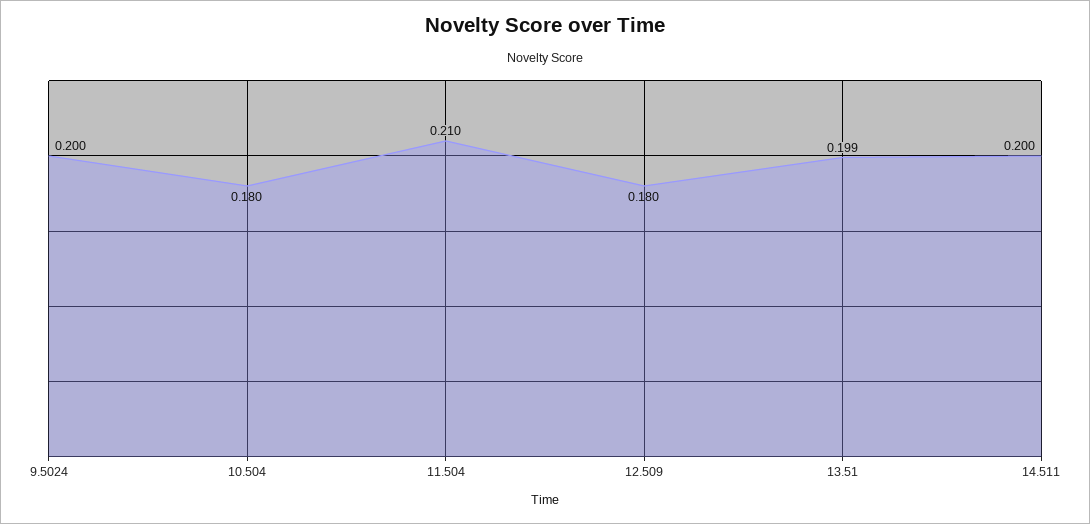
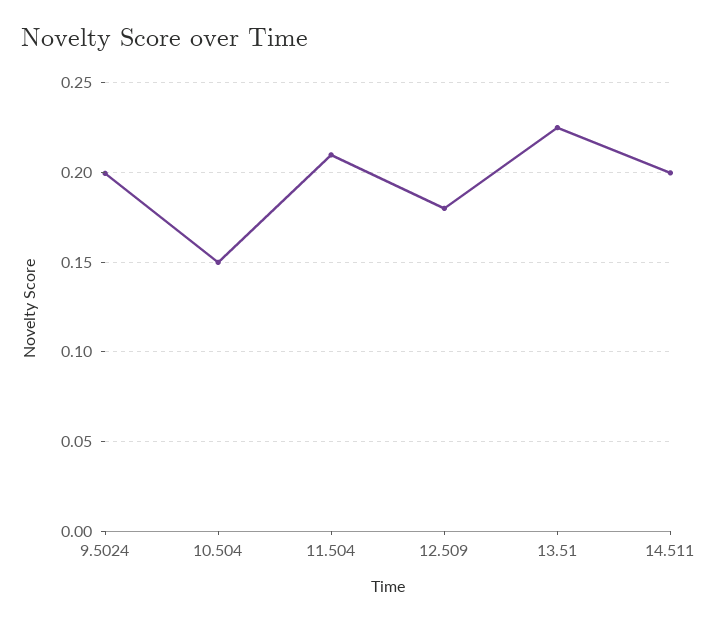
  {
    "9.5024": 0.2,
-   "10.504": 0.18,
+   "10.504": 0.15,
    "11.504": 0.21,
    "12.509": 0.18,
-   "13.51": 0.199,
+   "13.51": 0.225,
    "14.511": 0.2
  }

